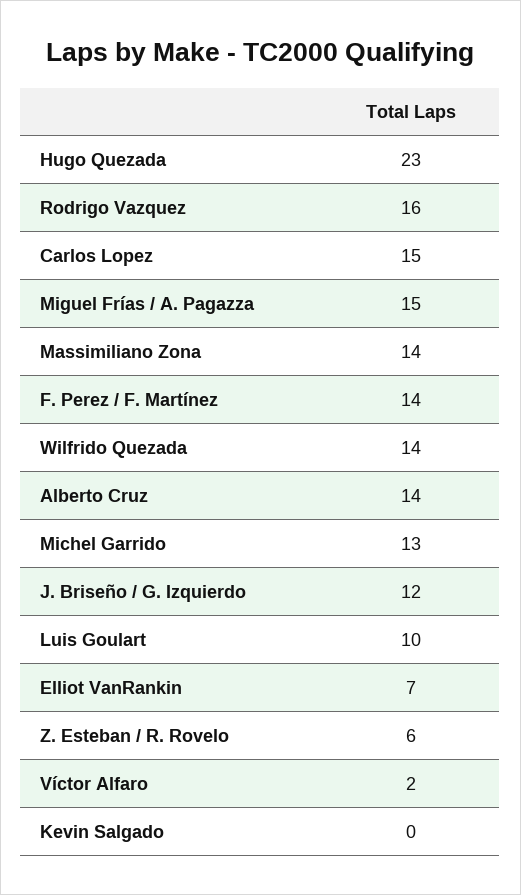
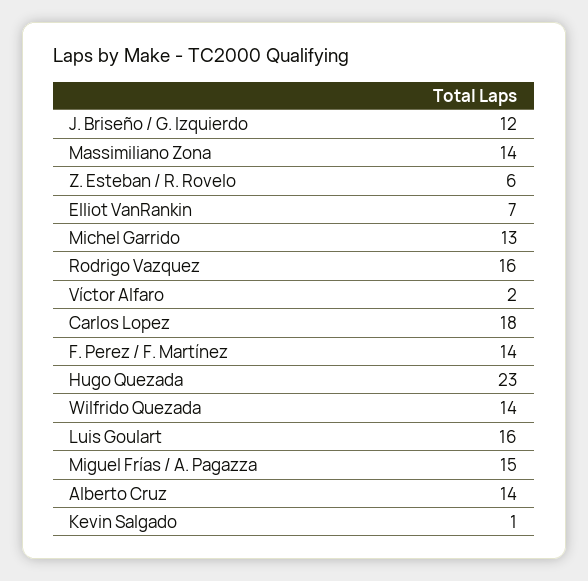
  {
    "Hugo Quezada": 23,
    "Rodrigo Vazquez": 16,
-   "Carlos Lopez": 15,
+   "Carlos Lopez": 18,
    "Miguel Frías / A. Pagazza": 15,
    "Massimiliano Zona": 14,
    "F. Perez / F. Martínez": 14,
    "Wilfrido Quezada": 14,
    "Alberto Cruz": 14,
    "Michel Garrido": 13,
    "J. Briseño / G. Izquierdo": 12,
-   "Luis Goulart": 10,
+   "Luis Goulart": 16,
    "Elliot VanRankin": 7,
    "Z. Esteban / R. Rovelo": 6,
    "Víctor Alfaro": 2,
-   "Kevin Salgado": 0
+   "Kevin Salgado": 1
  }

